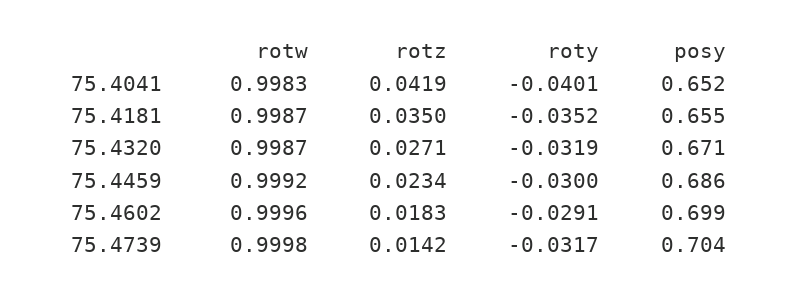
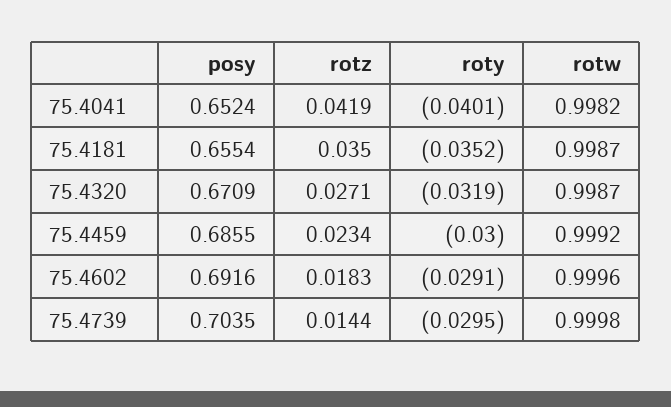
  {
    "rotw": {
-     "75.4041": 0.9983,
+     "75.4041": 0.9982,
      "75.4181": 0.9987,
      "75.4320": 0.9987,
      "75.4459": 0.9992,
      "75.4602": 0.9996,
      "75.4739": 0.9998
    },
    "rotz": {
      "75.4041": 0.0419,
      "75.4181": 0.035,
      "75.4320": 0.0271,
      "75.4459": 0.0234,
      "75.4602": 0.0183,
-     "75.4739": 0.0142
+     "75.4739": 0.0144
    },
    "roty": {
      "75.4041": -0.0401,
      "75.4181": -0.0352,
      "75.4320": -0.0319,
      "75.4459": -0.03,
      "75.4602": -0.0291,
-     "75.4739": -0.0317
+     "75.4739": -0.0295
    },
    "posy": {
      "75.4041": 0.6524,
      "75.4181": 0.6554,
      "75.4320": 0.6709,
      "75.4459": 0.6855,
-     "75.4602": 0.699,
+     "75.4602": 0.6916,
      "75.4739": 0.7035
    }
  }

